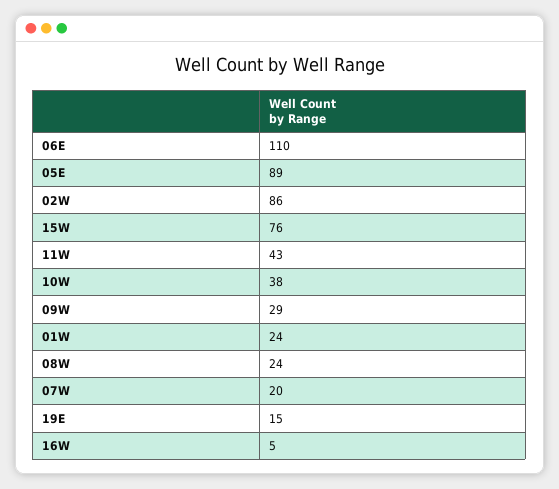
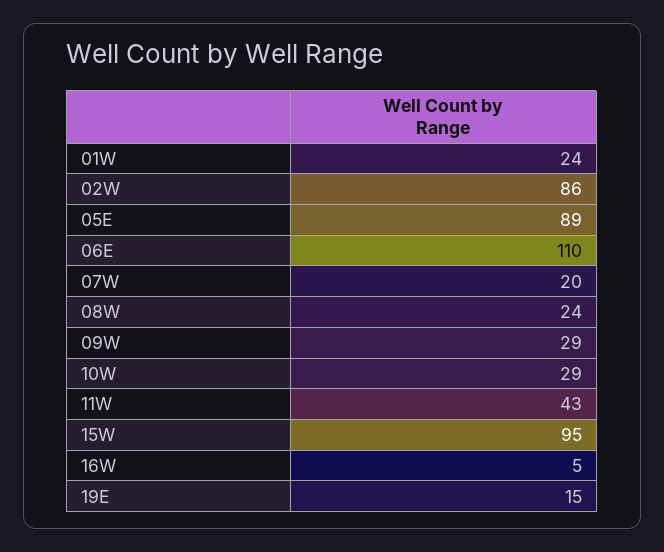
  {
    "06E": 110,
    "05E": 89,
    "02W": 86,
-   "15W": 76,
+   "15W": 95,
    "11W": 43,
-   "10W": 38,
+   "10W": 29,
    "09W": 29,
    "01W": 24,
    "08W": 24,
    "07W": 20,
    "19E": 15,
    "16W": 5
  }

